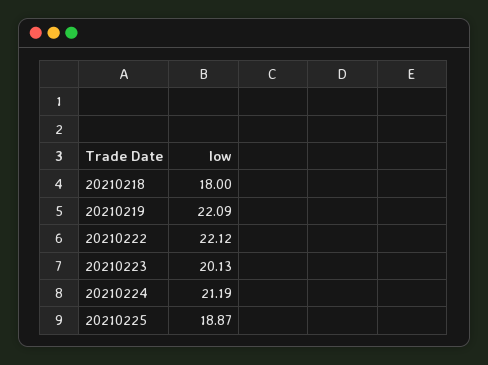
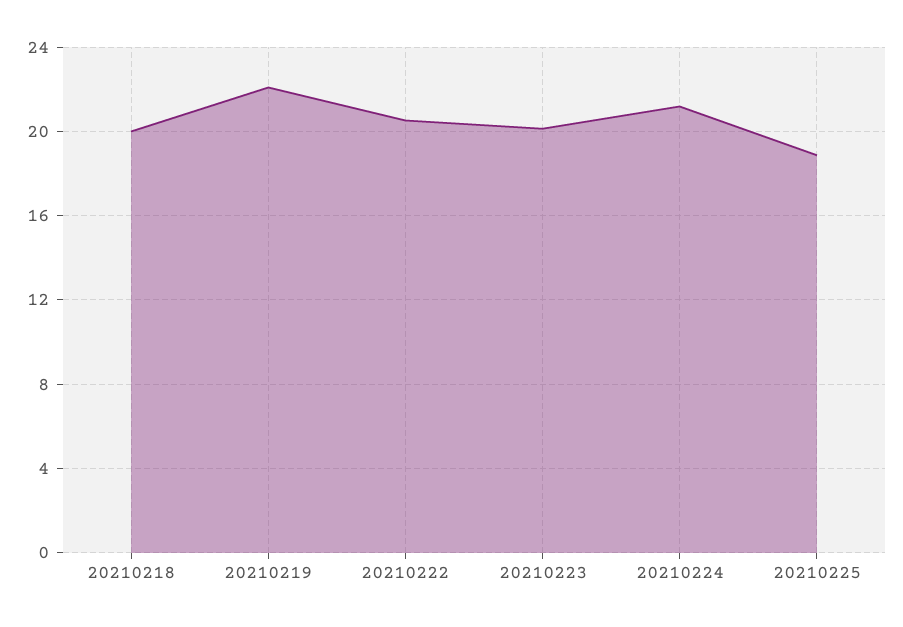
  {
-   "20210218": 18,
+   "20210218": 20,
    "20210219": 22.09,
-   "20210222": 22.12,
+   "20210222": 20.5,
    "20210223": 20.13,
    "20210224": 21.19,
    "20210225": 18.87
  }

